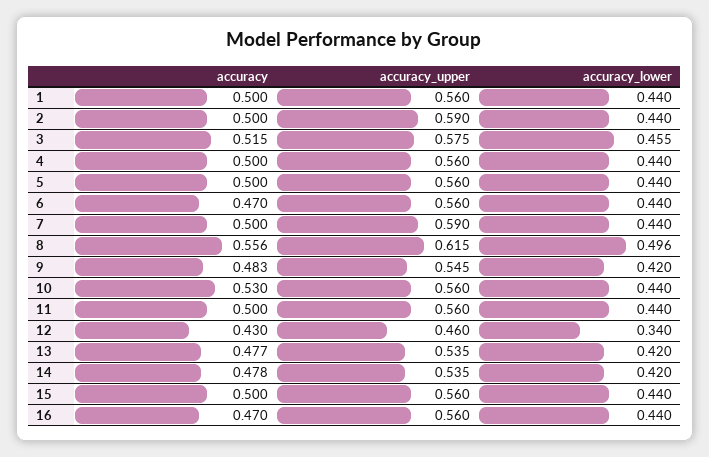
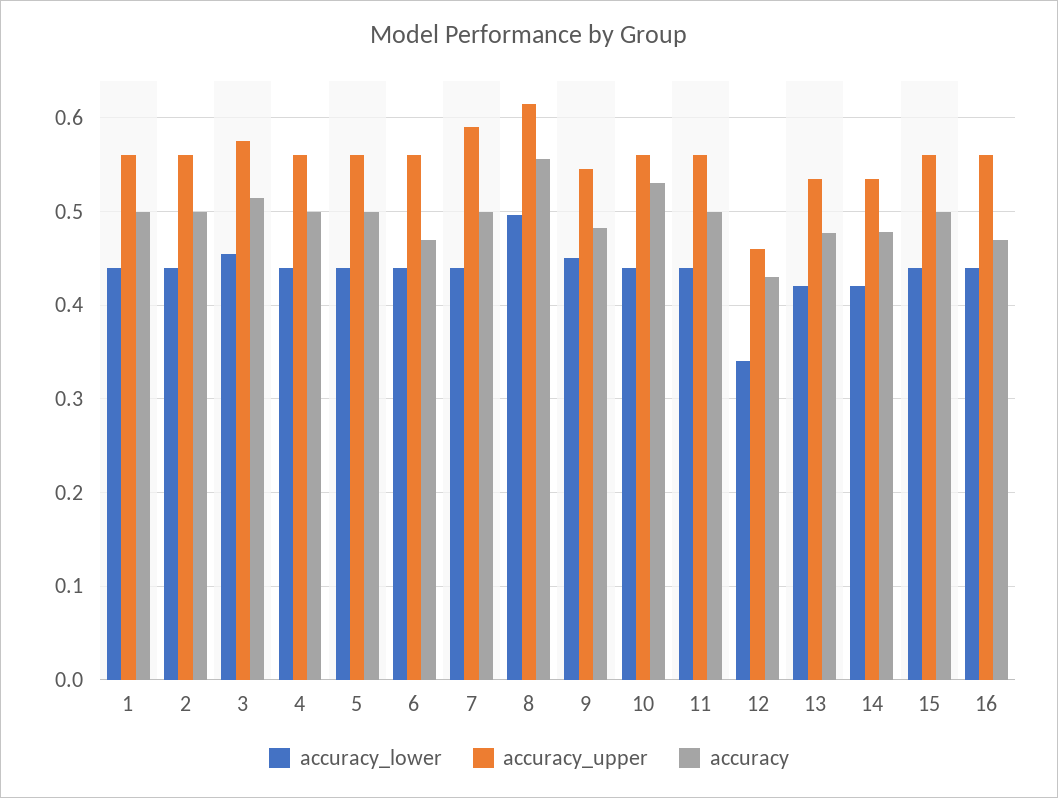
  {
    "accuracy": {
      "1": 0.5,
      "2": 0.5,
      "3": 0.515,
      "4": 0.5,
      "5": 0.5,
      "6": 0.47,
      "7": 0.5,
      "8": 0.556,
      "9": 0.483,
      "10": 0.53,
      "11": 0.5,
      "12": 0.43,
      "13": 0.477,
      "14": 0.478,
      "15": 0.5,
      "16": 0.47
    },
    "accuracy_upper": {
      "1": 0.56,
-     "2": 0.59,
+     "2": 0.56,
      "3": 0.575,
      "4": 0.56,
      "5": 0.56,
      "6": 0.56,
      "7": 0.59,
      "8": 0.615,
      "9": 0.545,
      "10": 0.56,
      "11": 0.56,
      "12": 0.46,
      "13": 0.535,
      "14": 0.535,
      "15": 0.56,
      "16": 0.56
    },
    "accuracy_lower": {
      "1": 0.44,
      "2": 0.44,
      "3": 0.455,
      "4": 0.44,
      "5": 0.44,
      "6": 0.44,
      "7": 0.44,
      "8": 0.496,
-     "9": 0.42,
+     "9": 0.45,
      "10": 0.44,
      "11": 0.44,
      "12": 0.34,
      "13": 0.42,
      "14": 0.42,
      "15": 0.44,
      "16": 0.44
    }
  }

